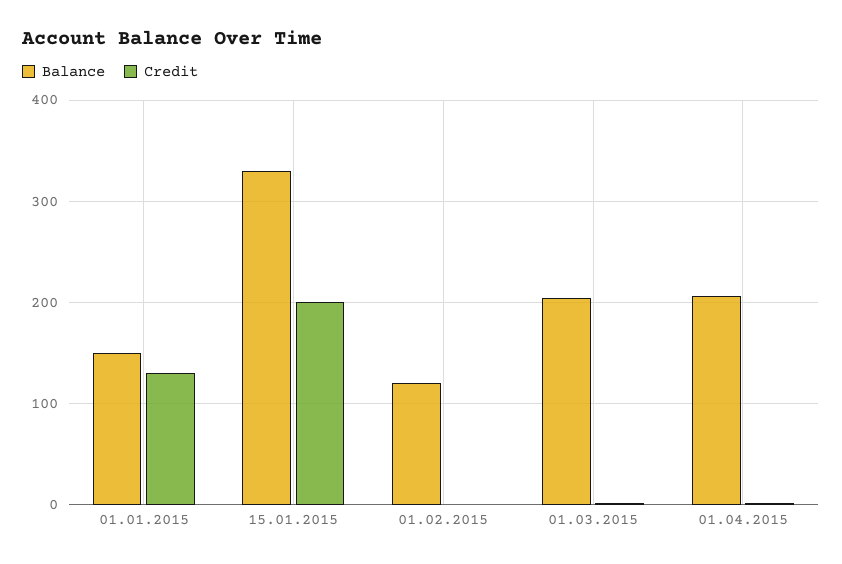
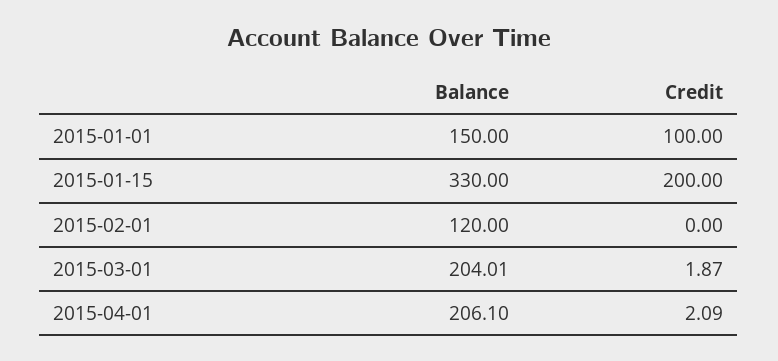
  {
    "Balance": {
      "01.01.2015": 150,
      "15.01.2015": 330,
      "01.02.2015": 120,
      "01.03.2015": 204.01,
      "01.04.2015": 206.1
    },
    "Credit": {
-     "01.01.2015": 130,
+     "01.01.2015": 100,
      "15.01.2015": 200,
      "01.02.2015": 0,
      "01.03.2015": 1.87,
      "01.04.2015": 2.09
    }
  }

